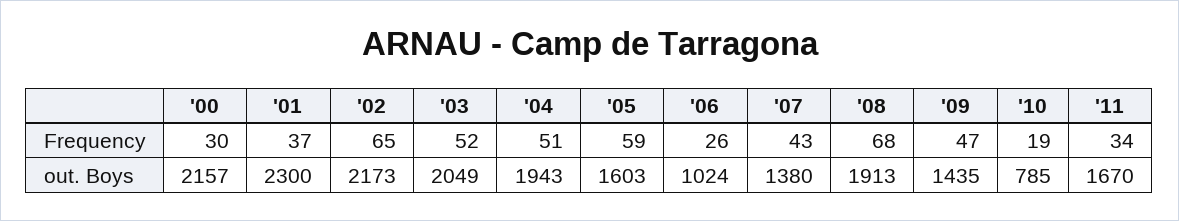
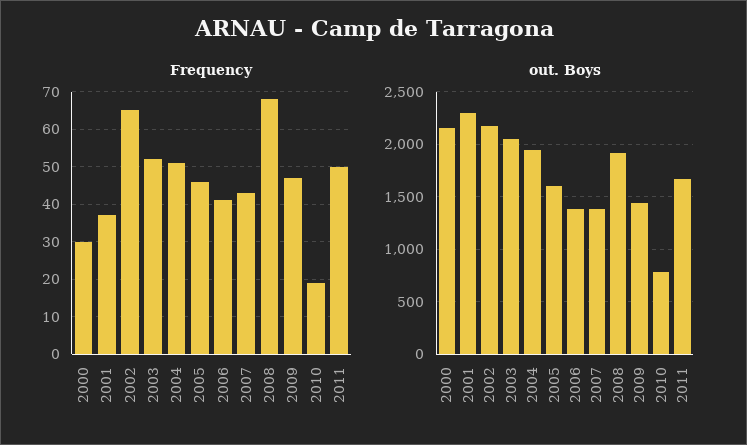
  {
    "Frequency": {
      "'00": 30,
      "'01": 37,
      "'02": 65,
      "'03": 52,
      "'04": 51,
-     "'05": 59,
+     "'05": 45,
-     "'06": 26,
+     "'06": 40,
      "'07": 43,
      "'08": 68,
      "'09": 47,
      "'10": 19,
-     "'11": 34
+     "'11": 50
    },
    "out. Boys": {
      "'00": 2157,
      "'01": 2300,
      "'02": 2173,
      "'03": 2049,
      "'04": 1943,
      "'05": 1603,
-     "'06": 1024,
+     "'06": 1400,
      "'07": 1380,
      "'08": 1913,
      "'09": 1435,
      "'10": 785,
      "'11": 1670
    }
  }

